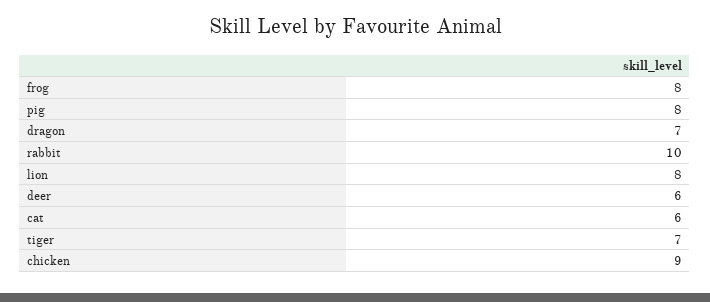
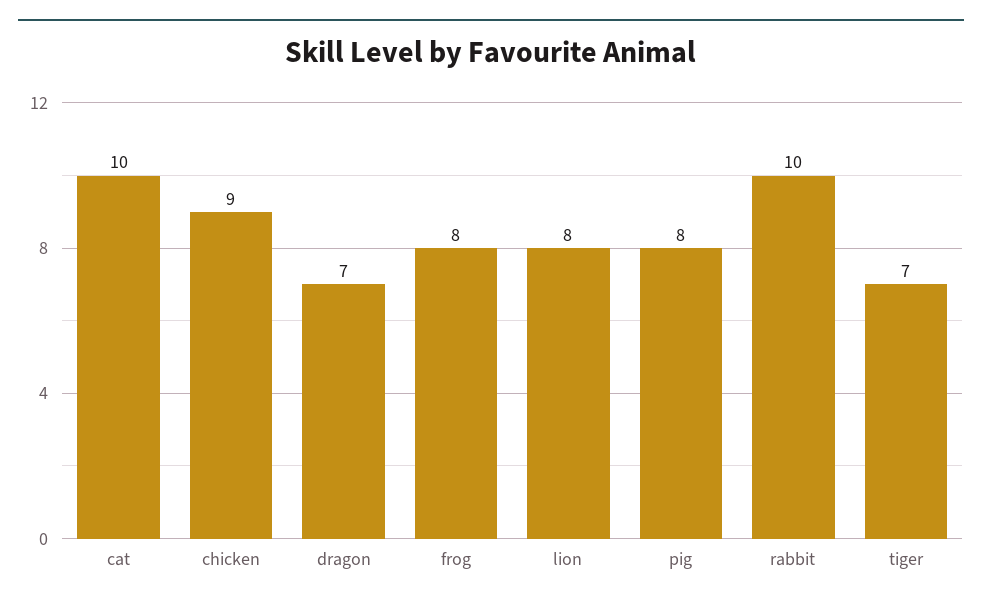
  {
    "frog": 8,
    "pig": 8,
    "dragon": 7,
    "rabbit": 10,
    "lion": 8,
-   "deer": 6,
-   "cat": 6,
+   "cat": 10,
    "tiger": 7,
    "chicken": 9
  }

